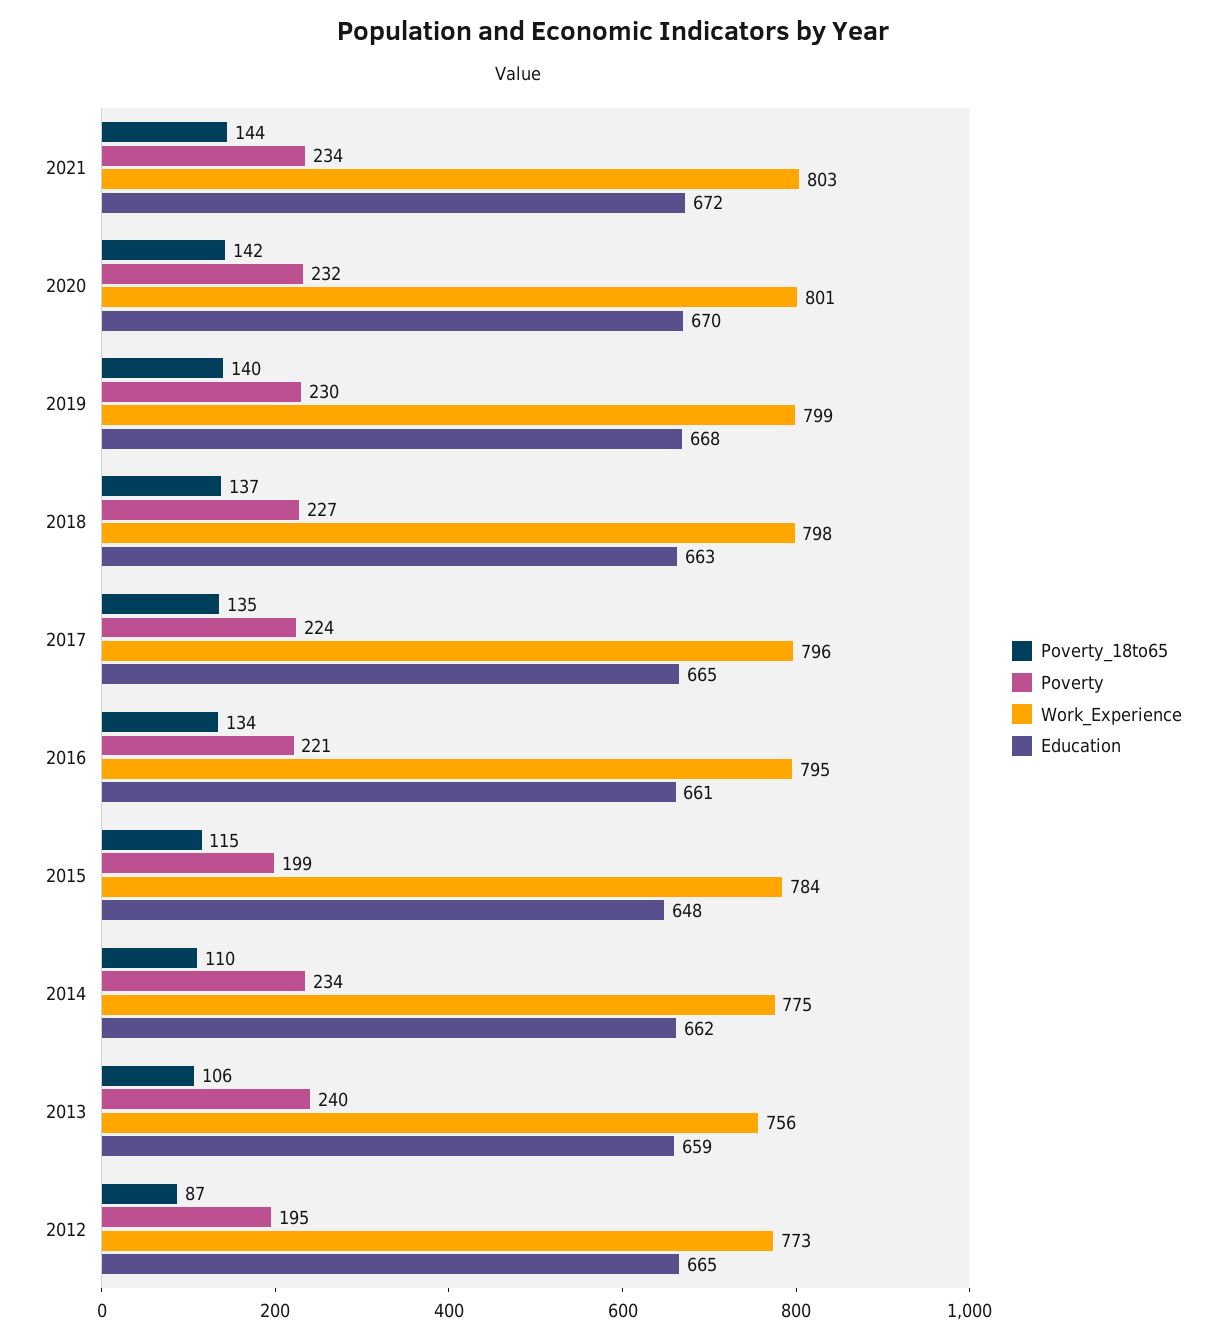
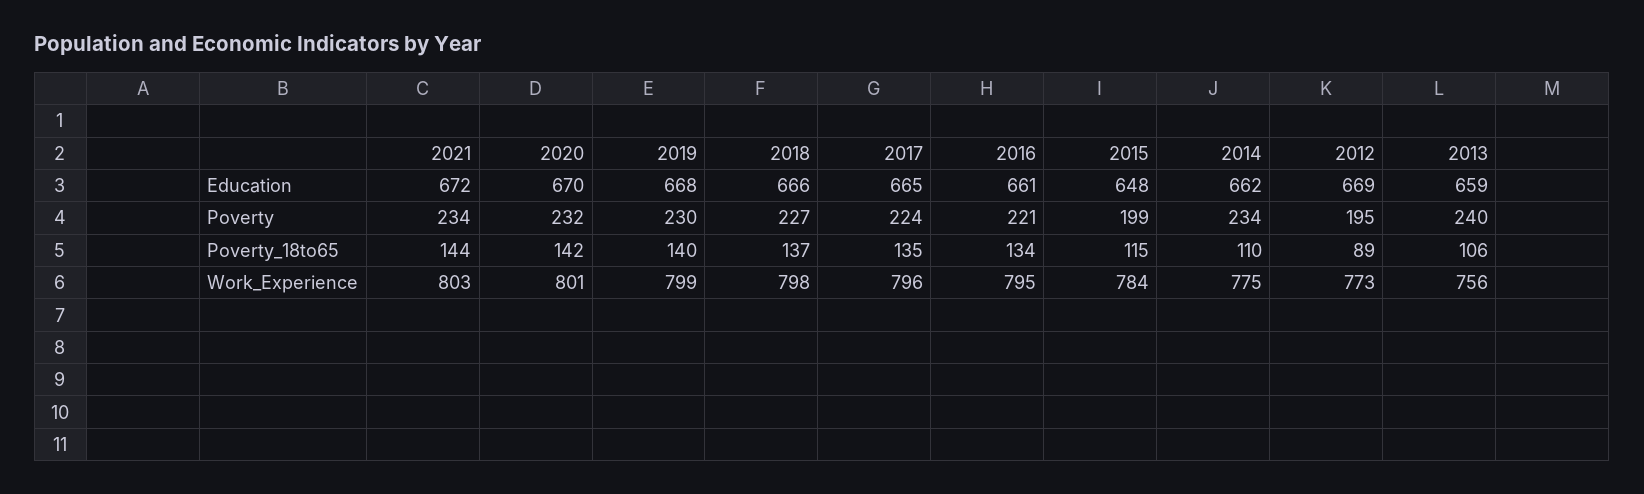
  {
    "Poverty_18to65": {
      "2021": 144,
      "2020": 142,
      "2019": 140,
      "2018": 137,
      "2017": 135,
      "2016": 134,
      "2015": 115,
      "2014": 110,
      "2013": 106,
-     "2012": 87
+     "2012": 89
    },
    "Poverty": {
      "2021": 234,
      "2020": 232,
      "2019": 230,
      "2018": 227,
      "2017": 224,
      "2016": 221,
      "2015": 199,
      "2014": 234,
      "2013": 240,
      "2012": 195
    },
    "Work_Experience": {
      "2021": 803,
      "2020": 801,
      "2019": 799,
      "2018": 798,
      "2017": 796,
      "2016": 795,
      "2015": 784,
      "2014": 775,
      "2013": 756,
      "2012": 773
    },
    "Education": {
      "2021": 672,
      "2020": 670,
      "2019": 668,
-     "2018": 663,
+     "2018": 666,
      "2017": 665,
      "2016": 661,
      "2015": 648,
      "2014": 662,
      "2013": 659,
-     "2012": 665
+     "2012": 669
    }
  }

